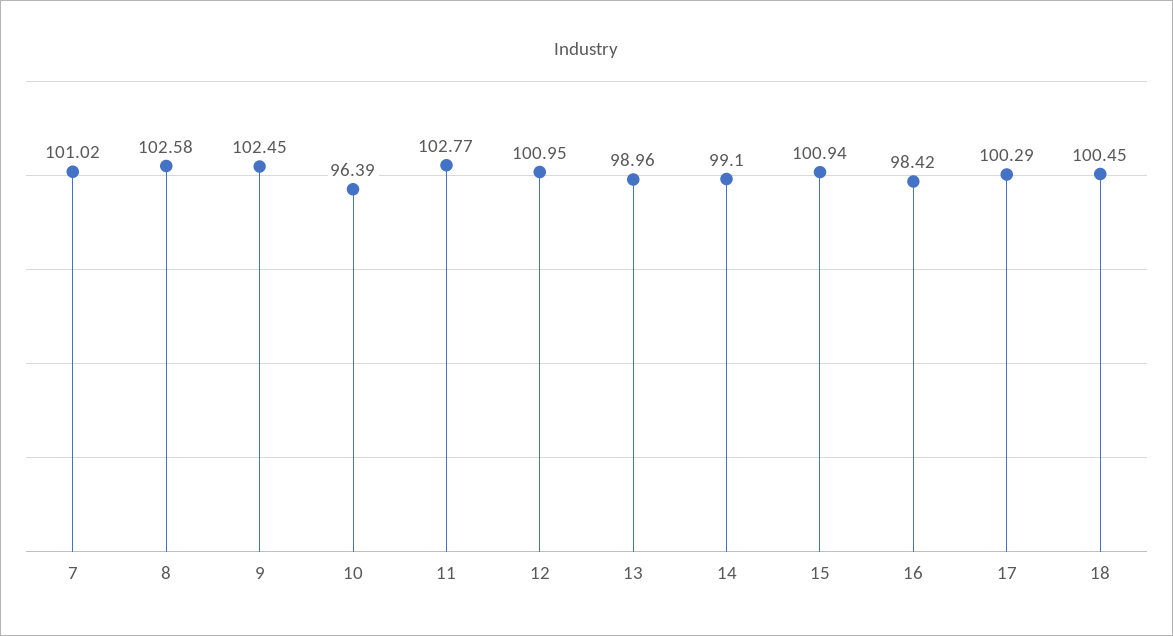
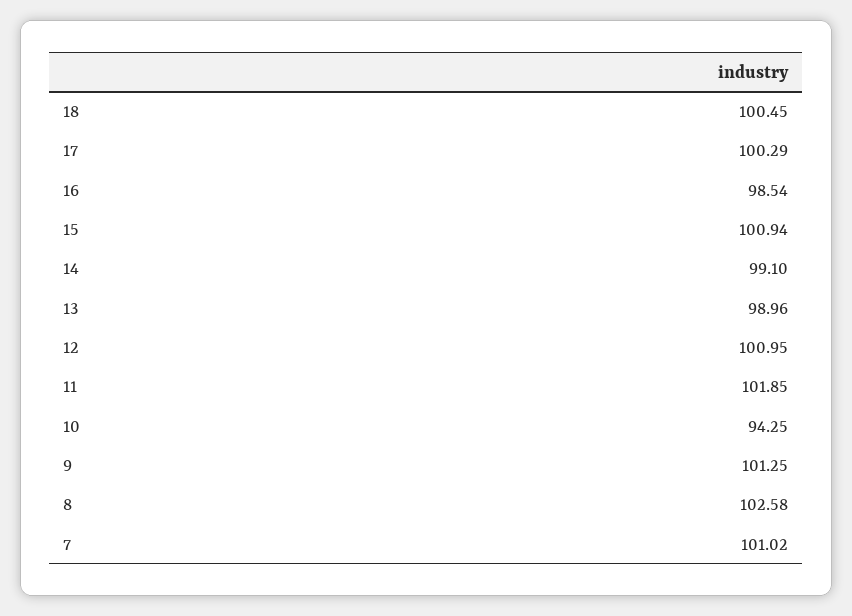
  {
    "7": 101.02,
    "8": 102.58,
-   "9": 102.45,
+   "9": 101.25,
-   "10": 96.39,
+   "10": 94.25,
-   "11": 102.77,
+   "11": 101.85,
    "12": 100.95,
    "13": 98.96,
    "14": 99.1,
    "15": 100.94,
-   "16": 98.42,
+   "16": 98.54,
    "17": 100.29,
    "18": 100.45
  }

